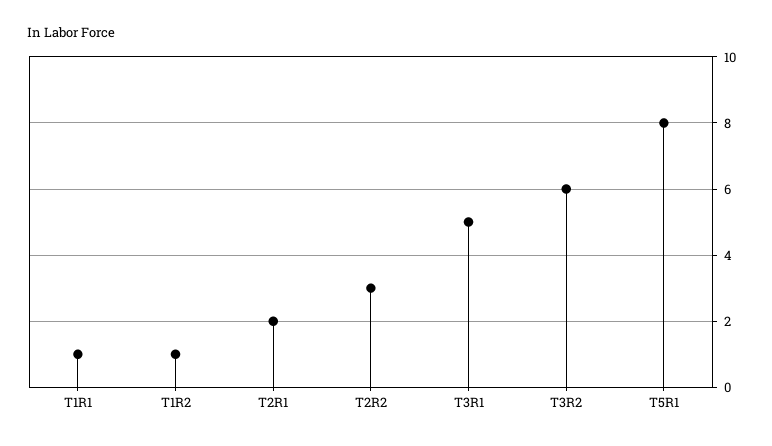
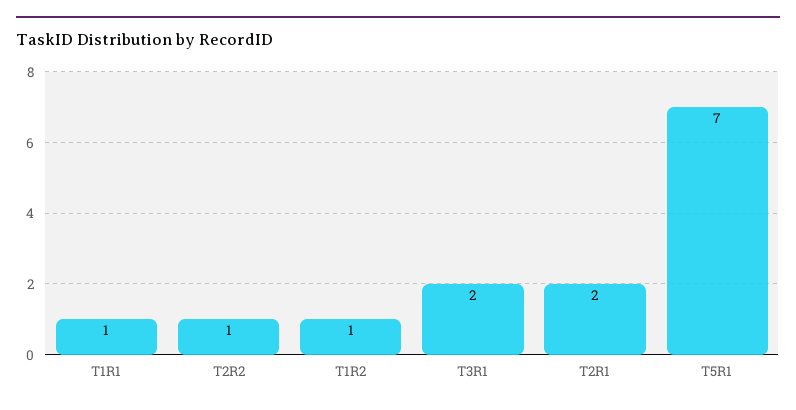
  {
    "T1R1": 1,
    "T1R2": 1,
    "T2R1": 2,
-   "T2R2": 3,
+   "T2R2": 1,
-   "T3R1": 5,
+   "T3R1": 2,
-   "T3R2": 6,
-   "T5R1": 8
+   "T5R1": 7
  }

